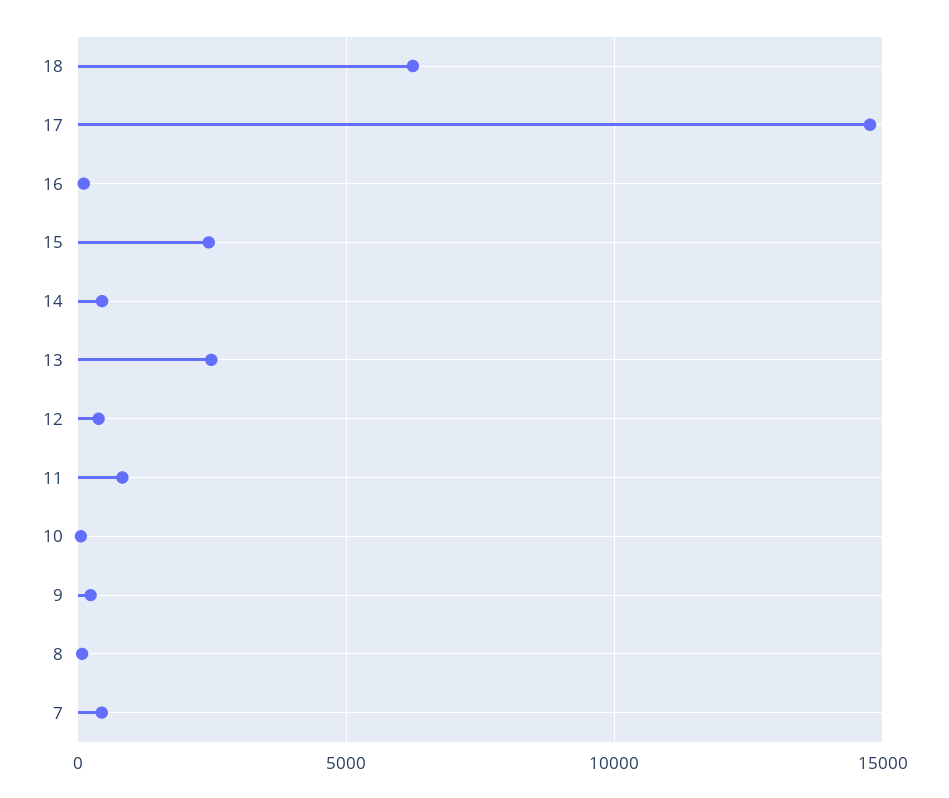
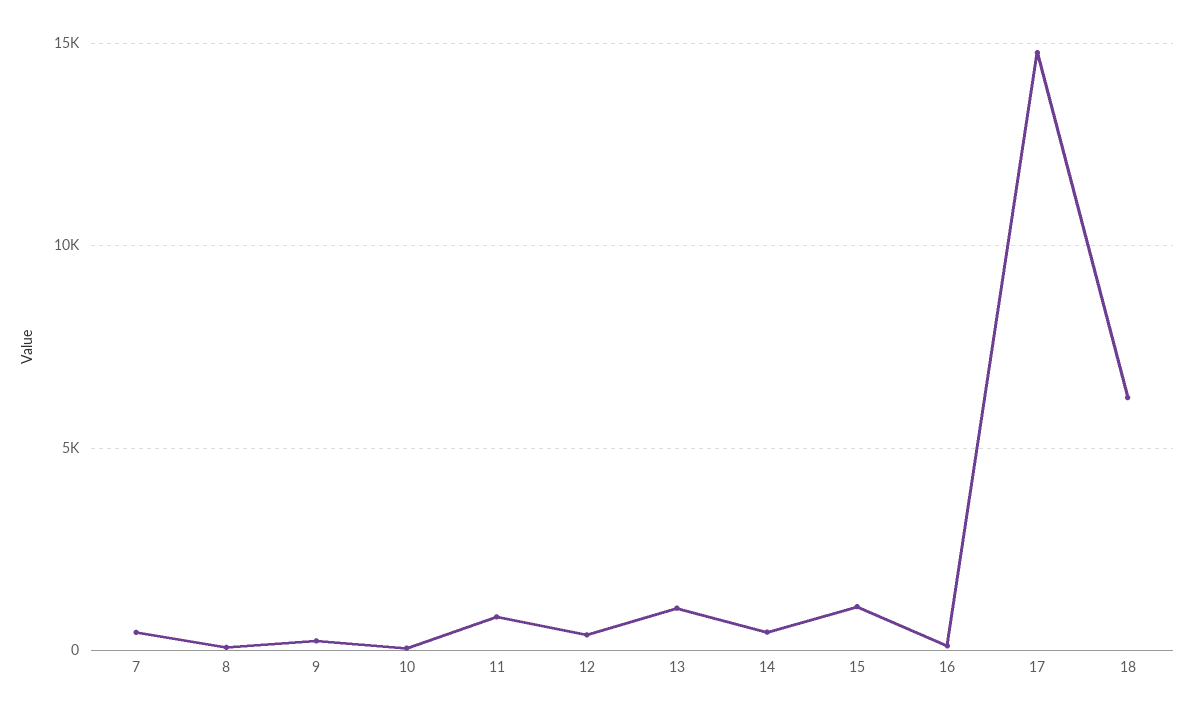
  {
    "18": 6000,
    "17": 15000,
    "16": 0,
-   "15": 2500,
+   "15": 1000,
    "14": 500,
-   "13": 2500,
+   "13": 1000,
    "12": 500,
    "11": 1000,
    "10": 0,
    "9": 0,
    "8": 0,
    "7": 500
  }

